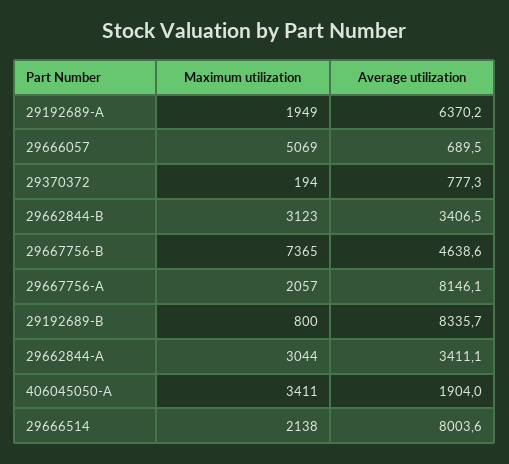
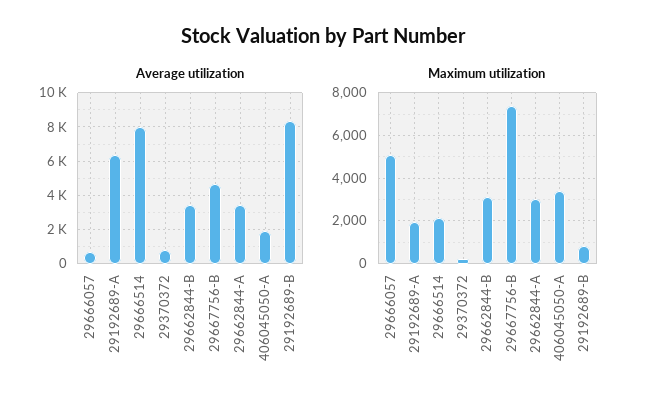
  {
    "Maximum utilization": {
      "29192689-A": 1949,
      "29666057": 5069,
      "29370372": 194,
      "29662844-B": 3123,
      "29667756-B": 7365,
-     "29667756-A": 2057,
      "29192689-B": 800,
      "29662844-A": 3044,
      "406045050-A": 3411,
      "29666514": 2138
    },
    "Average utilization": {
      "29192689-A": 6370.2,
      "29666057": 689.5,
      "29370372": 777.3,
      "29662844-B": 3406.5,
      "29667756-B": 4638.6,
-     "29667756-A": 8146.1,
      "29192689-B": 8335.7,
      "29662844-A": 3411.1,
      "406045050-A": 1904,
      "29666514": 8003.6
    }
  }

